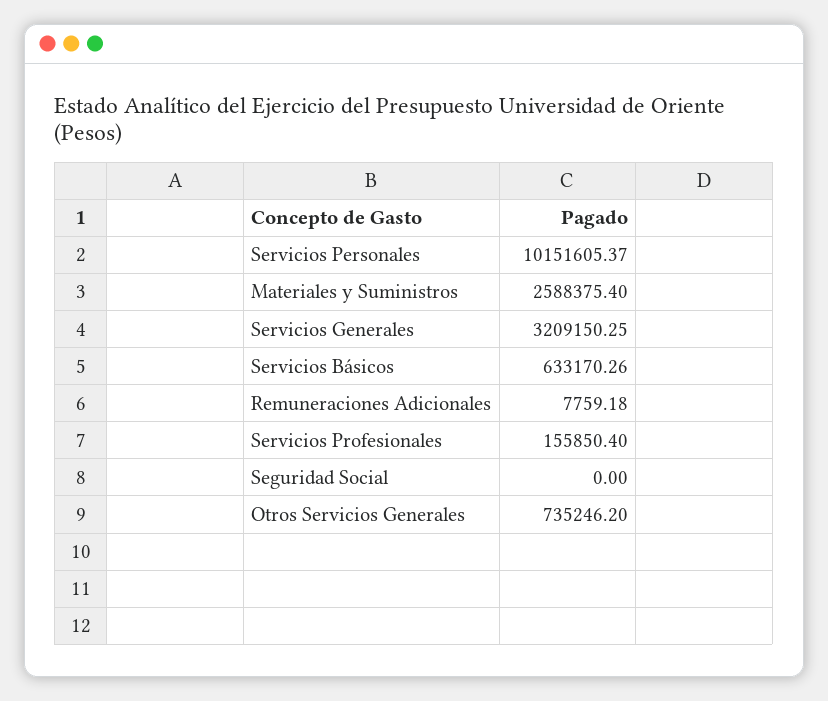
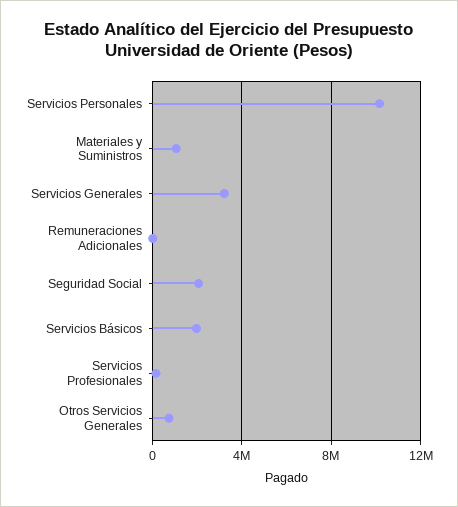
  {
    "Servicios Personales": 10151605.37,
-   "Materiales y Suministros": 2588375.4,
+   "Materiales y Suministros": 1000000,
    "Servicios Generales": 3209150.25,
-   "Servicios Básicos": 633170.26,
+   "Servicios Básicos": 2000000,
    "Remuneraciones Adicionales": 7759.18,
    "Servicios Profesionales": 155850.4,
-   "Seguridad Social": 0,
+   "Seguridad Social": 2000000,
    "Otros Servicios Generales": 735246.2
  }

